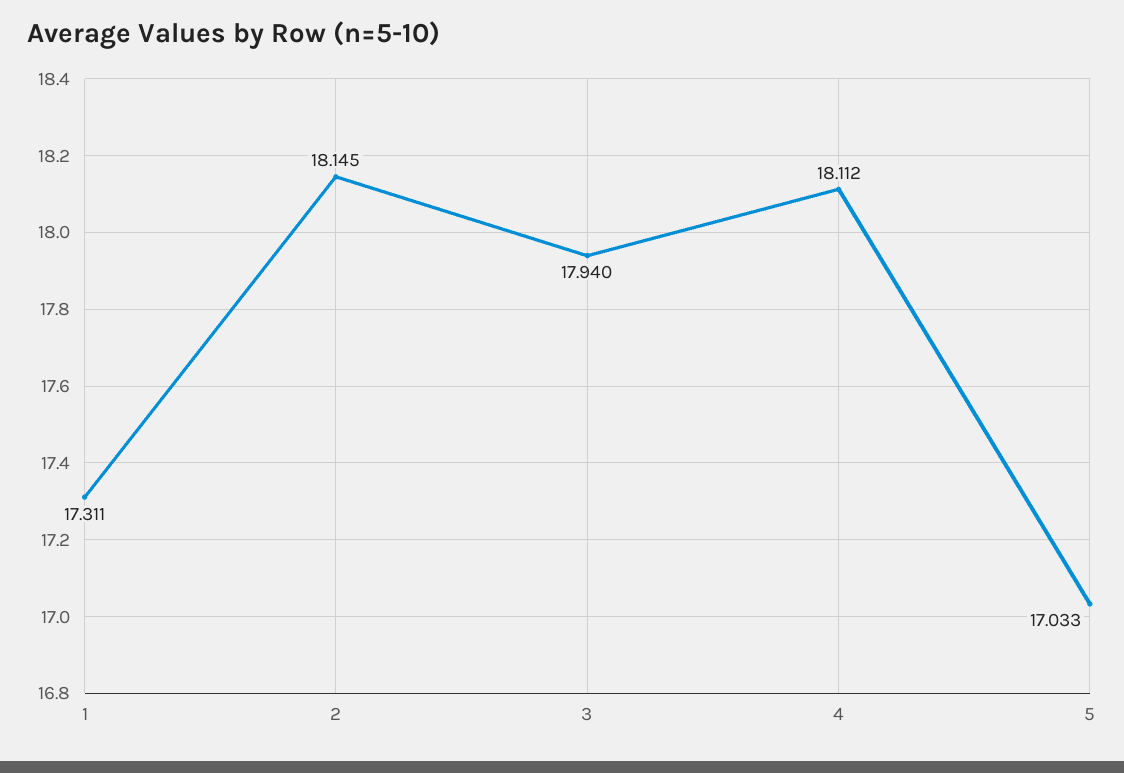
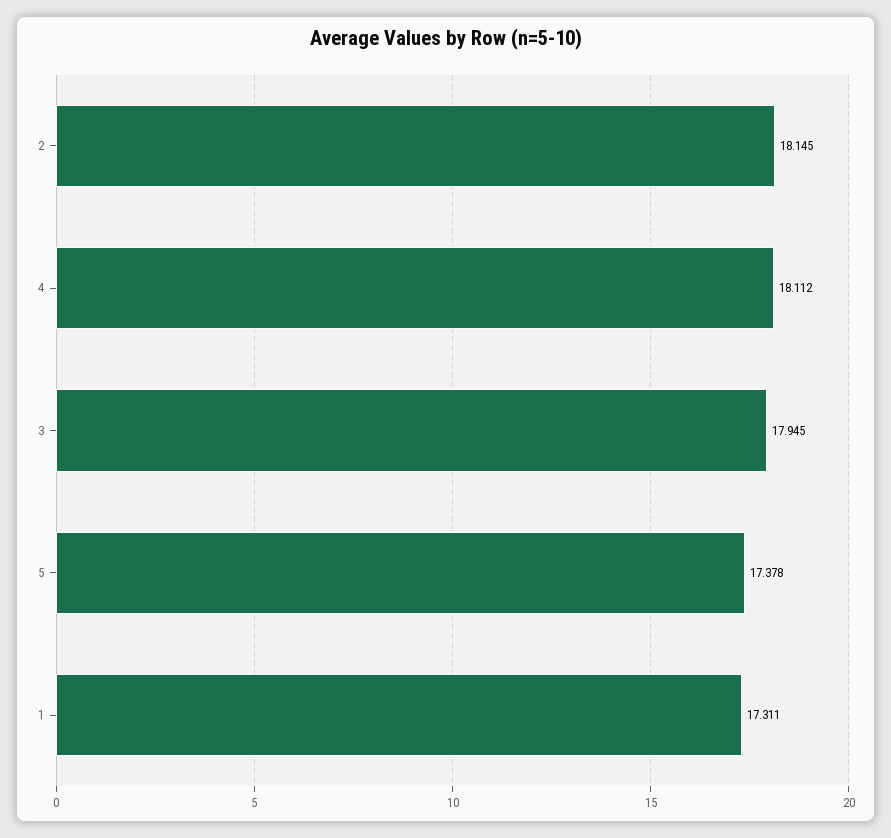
  {
    "1": 17.311,
    "2": 18.145,
-   "3": 17.94,
+   "3": 17.945,
    "4": 18.112,
-   "5": 17.033
+   "5": 17.378
  }

